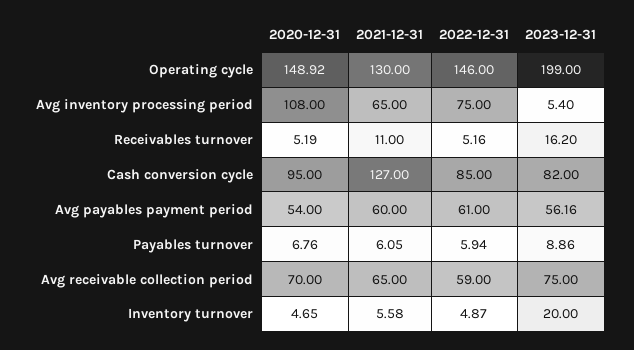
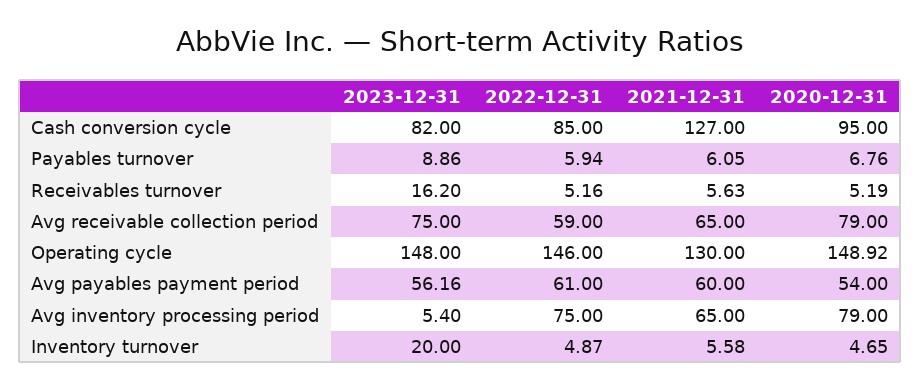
  {
    "2020-12-31": {
      "Operating cycle": 148.92,
-     "Avg inventory processing period": 108,
+     "Avg inventory processing period": 79,
      "Receivables turnover": 5.19,
      "Cash conversion cycle": 95,
      "Avg payables payment period": 54,
      "Payables turnover": 6.76,
-     "Avg receivable collection period": 70,
+     "Avg receivable collection period": 79,
      "Inventory turnover": 4.65
    },
    "2021-12-31": {
      "Operating cycle": 130,
      "Avg inventory processing period": 65,
-     "Receivables turnover": 11,
+     "Receivables turnover": 5.63,
      "Cash conversion cycle": 127,
      "Avg payables payment period": 60,
      "Payables turnover": 6.05,
      "Avg receivable collection period": 65,
      "Inventory turnover": 5.58
    },
    "2022-12-31": {
      "Operating cycle": 146,
      "Avg inventory processing period": 75,
      "Receivables turnover": 5.16,
      "Cash conversion cycle": 85,
      "Avg payables payment period": 61,
      "Payables turnover": 5.94,
      "Avg receivable collection period": 59,
      "Inventory turnover": 4.87
    },
    "2023-12-31": {
-     "Operating cycle": 199,
+     "Operating cycle": 148,
      "Avg inventory processing period": 5.4,
      "Receivables turnover": 16.2,
      "Cash conversion cycle": 82,
      "Avg payables payment period": 56.16,
      "Payables turnover": 8.86,
      "Avg receivable collection period": 75,
      "Inventory turnover": 20
    }
  }

